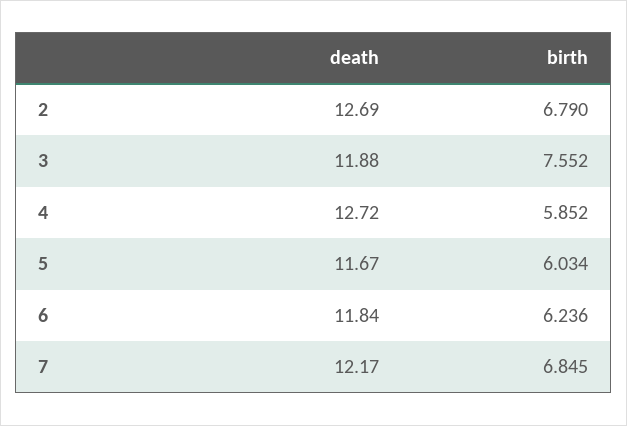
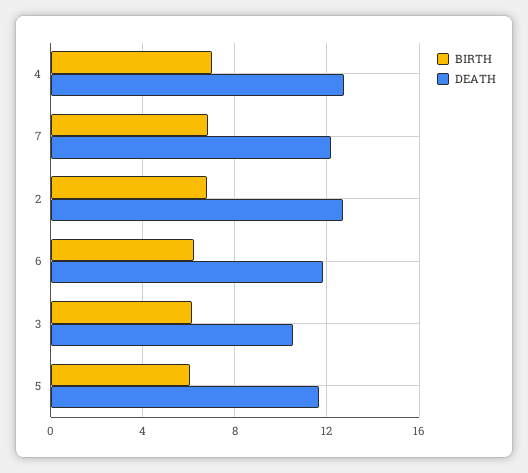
  {
    "death": {
      "2": 12.69,
-     "3": 11.88,
+     "3": 10.5,
      "4": 12.72,
      "5": 11.67,
      "6": 11.84,
      "7": 12.17
    },
    "birth": {
      "2": 6.79,
-     "3": 7.552,
+     "3": 6,
-     "4": 5.852,
+     "4": 7,
      "5": 6.034,
      "6": 6.236,
      "7": 6.845
    }
  }

